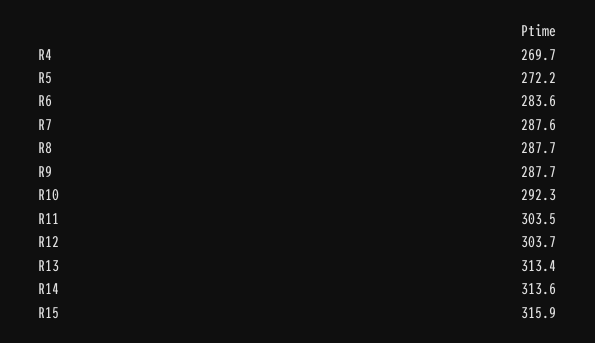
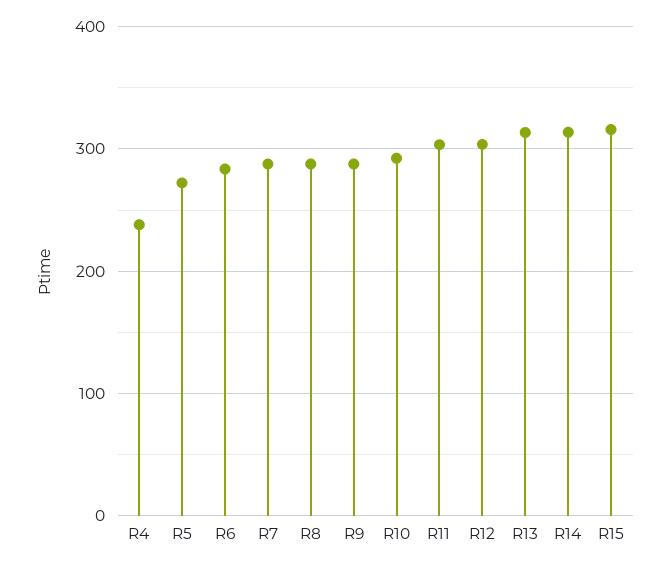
  {
-   "R4": 269.7,
+   "R4": 240,
    "R5": 272.2,
    "R6": 283.6,
    "R7": 287.6,
    "R8": 287.7,
    "R9": 287.7,
    "R10": 292.3,
    "R11": 303.5,
    "R12": 303.7,
    "R13": 313.4,
    "R14": 313.6,
    "R15": 315.9
  }

